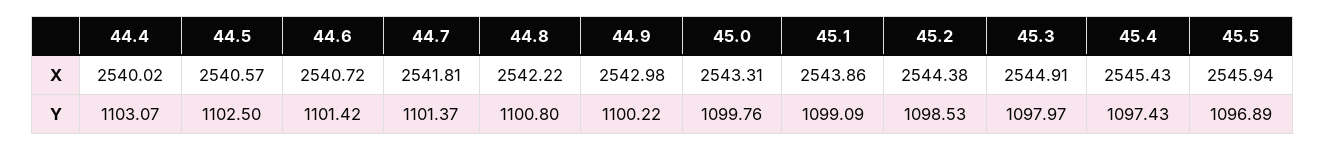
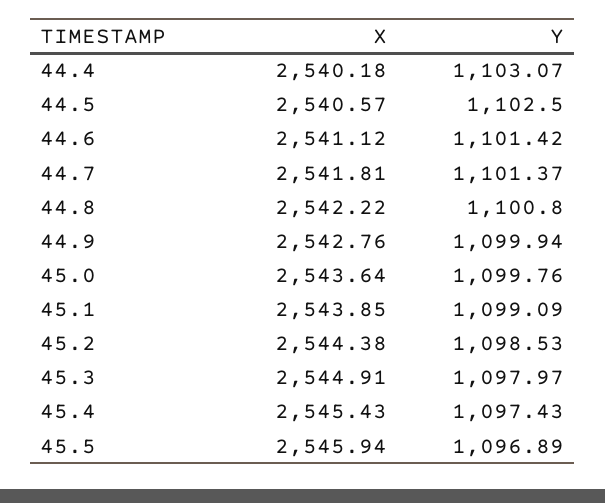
  {
    "44.4": {
-     "X": 2540.02,
+     "X": 2540.18,
      "Y": 1103.07
    },
    "44.5": {
      "X": 2540.57,
      "Y": 1102.5
    },
    "44.6": {
-     "X": 2540.72,
+     "X": 2541.12,
      "Y": 1101.42
    },
    "44.7": {
      "X": 2541.81,
      "Y": 1101.37
    },
    "44.8": {
      "X": 2542.22,
      "Y": 1100.8
    },
    "44.9": {
-     "X": 2542.98,
+     "X": 2542.76,
-     "Y": 1100.22
+     "Y": 1099.94
    },
    "45.0": {
-     "X": 2543.31,
+     "X": 2543.64,
      "Y": 1099.76
    },
    "45.1": {
-     "X": 2543.86,
+     "X": 2543.85,
      "Y": 1099.09
    },
    "45.2": {
      "X": 2544.38,
      "Y": 1098.53
    },
    "45.3": {
      "X": 2544.91,
      "Y": 1097.97
    },
    "45.4": {
      "X": 2545.43,
      "Y": 1097.43
    },
    "45.5": {
      "X": 2545.94,
      "Y": 1096.89
    }
  }

